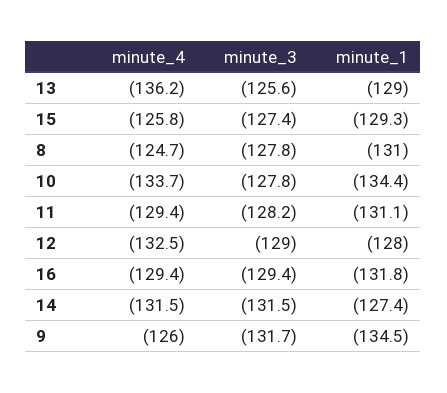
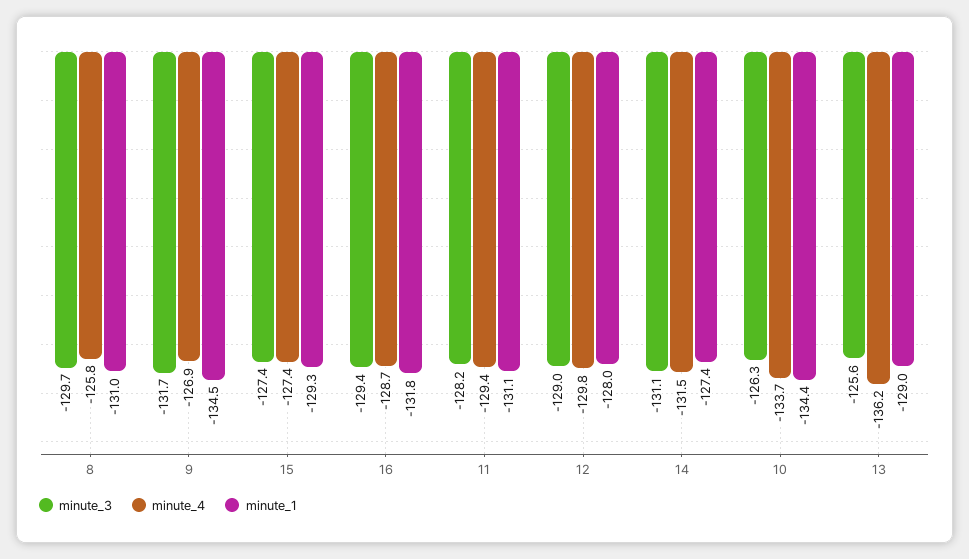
  {
    "minute_4": {
      "13": -136.2,
-     "15": -125.8,
+     "15": -127.4,
-     "8": -124.7,
+     "8": -125.8,
      "10": -133.7,
      "11": -129.4,
-     "12": -132.5,
+     "12": -129.8,
-     "16": -129.4,
+     "16": -128.7,
      "14": -131.5,
-     "9": -126
+     "9": -126.9
    },
    "minute_3": {
      "13": -125.6,
      "15": -127.4,
-     "8": -127.8,
+     "8": -129.7,
-     "10": -127.8,
+     "10": -126.3,
      "11": -128.2,
      "12": -129,
      "16": -129.4,
-     "14": -131.5,
+     "14": -131.1,
      "9": -131.7
    },
    "minute_1": {
      "13": -129,
      "15": -129.3,
      "8": -131,
      "10": -134.4,
      "11": -131.1,
      "12": -128,
      "16": -131.8,
      "14": -127.4,
      "9": -134.5
    }
  }

